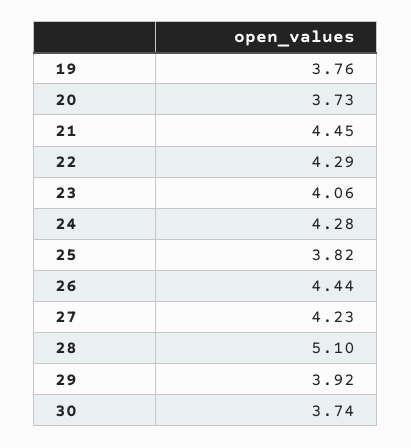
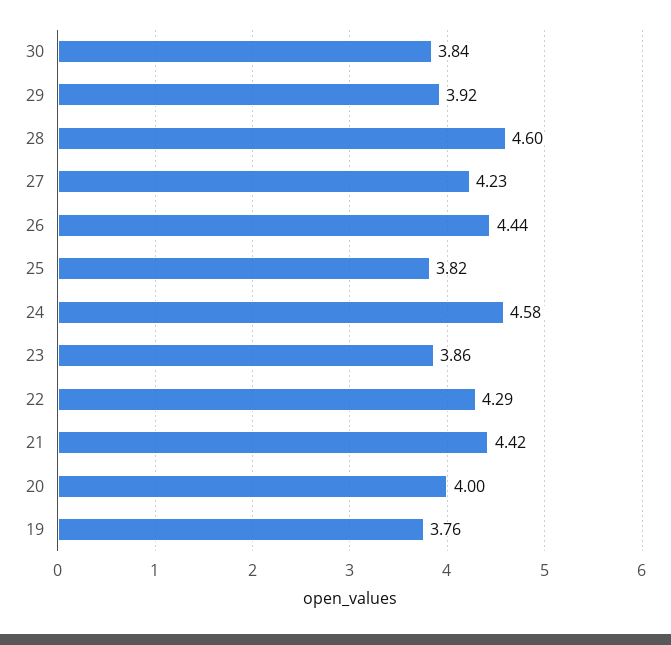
  {
    "19": 3.76,
-   "20": 3.73,
+   "20": 4,
-   "21": 4.45,
+   "21": 4.42,
    "22": 4.29,
-   "23": 4.06,
+   "23": 3.86,
-   "24": 4.28,
+   "24": 4.58,
    "25": 3.82,
    "26": 4.44,
    "27": 4.23,
-   "28": 5.1,
+   "28": 4.6,
    "29": 3.92,
-   "30": 3.74
+   "30": 3.84
  }

